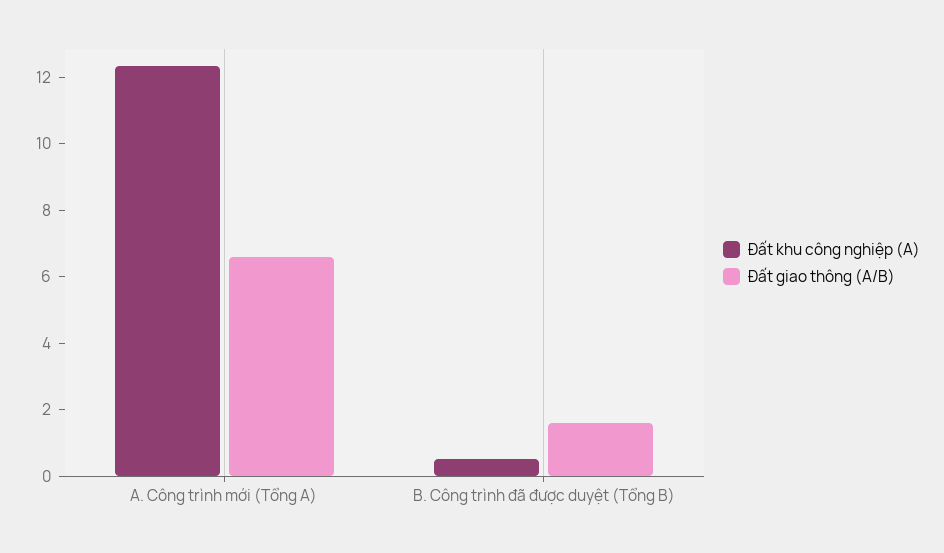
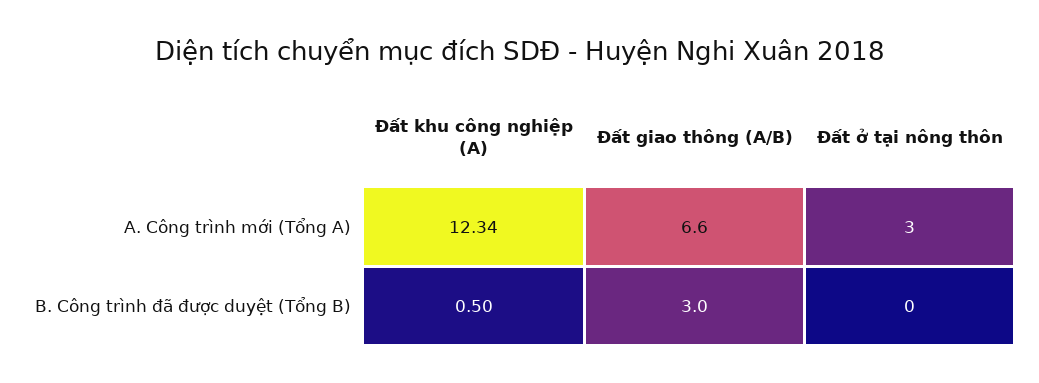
  {
    "Đất khu công nghiệp (A)": {
      "A. Công trình mới (Tổng A)": 12.34,
      "B. Công trình đã được duyệt (Tổng B)": 0.5
    },
    "Đất giao thông (A/B)": {
      "A. Công trình mới (Tổng A)": 6.6,
-     "B. Công trình đã được duyệt (Tổng B)": 1.5
+     "B. Công trình đã được duyệt (Tổng B)": 3
-   }
+   },
+   "Đất ở tại nông thôn": {
+     "A. Công trình mới (Tổng A)": 3,
+     "B. Công trình đã được duyệt (Tổng B)": 0
+   }
  }

